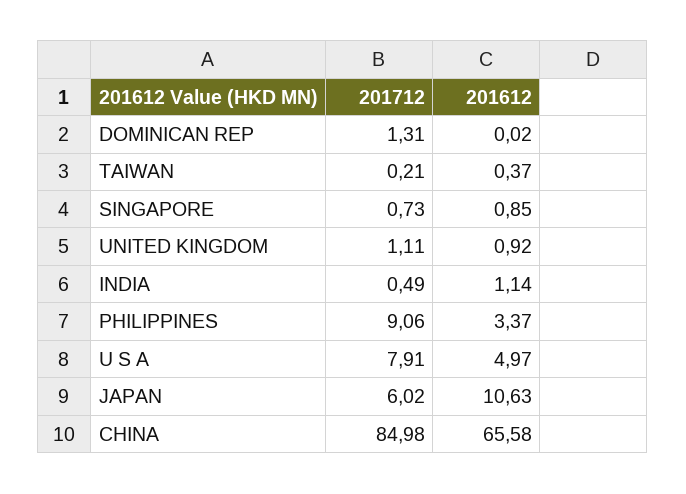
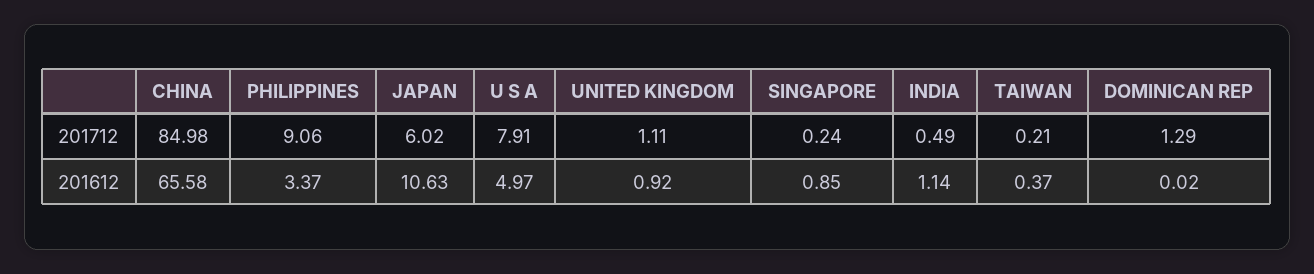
  {
    "201712": {
-     "DOMINICAN REP": 1.31,
+     "DOMINICAN REP": 1.29,
      "TAIWAN": 0.21,
-     "SINGAPORE": 0.73,
+     "SINGAPORE": 0.24,
      "UNITED KINGDOM": 1.11,
      "INDIA": 0.49,
      "PHILIPPINES": 9.06,
      "U S A": 7.91,
      "JAPAN": 6.02,
      "CHINA": 84.98
    },
    "201612": {
      "DOMINICAN REP": 0.02,
      "TAIWAN": 0.37,
      "SINGAPORE": 0.85,
      "UNITED KINGDOM": 0.92,
      "INDIA": 1.14,
      "PHILIPPINES": 3.37,
      "U S A": 4.97,
      "JAPAN": 10.63,
      "CHINA": 65.58
    }
  }

